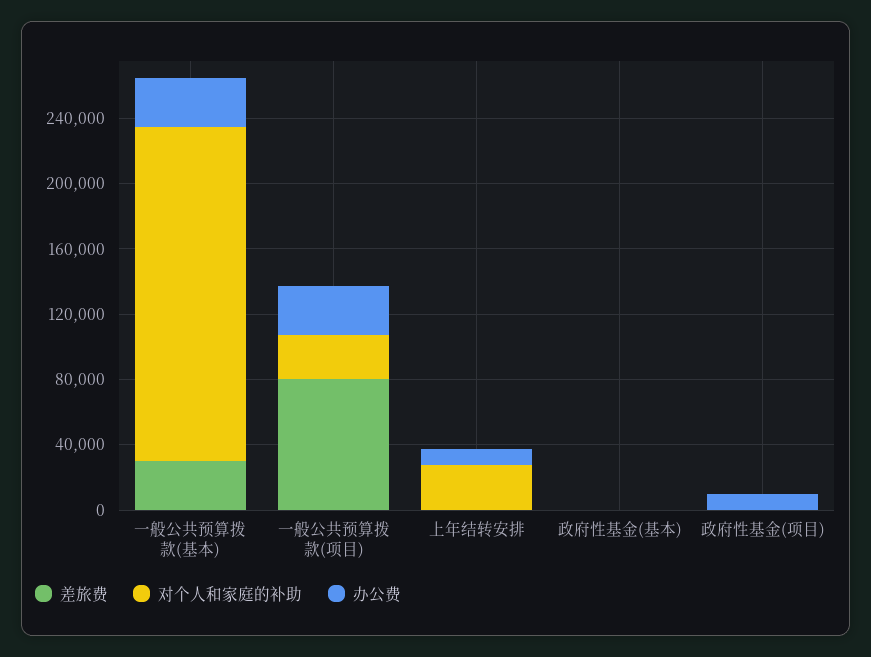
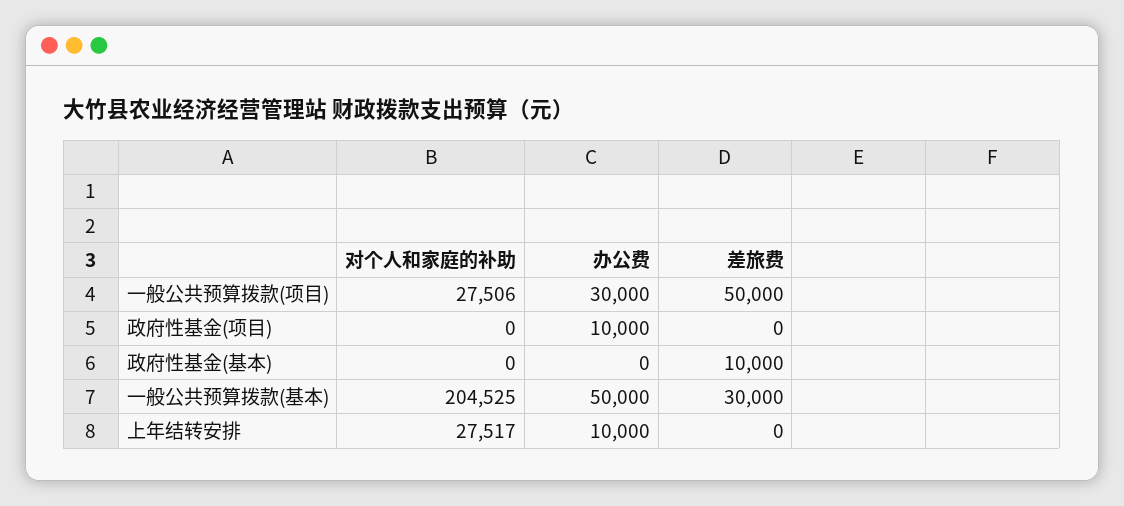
  {
    "差旅费": {
      "一般公共预算拨款(基本)": 30000,
-     "一般公共预算拨款(项目)": 80000,
+     "一般公共预算拨款(项目)": 50000,
      "上年结转安排": 0,
-     "政府性基金(基本)": 0,
+     "政府性基金(基本)": 10000,
      "政府性基金(项目)": 0
    },
    "对个人和家庭的补助": {
      "一般公共预算拨款(基本)": 204525,
      "一般公共预算拨款(项目)": 27506,
      "上年结转安排": 27517,
      "政府性基金(基本)": 0,
      "政府性基金(项目)": 0
    },
    "办公费": {
-     "一般公共预算拨款(基本)": 30000,
+     "一般公共预算拨款(基本)": 50000,
      "一般公共预算拨款(项目)": 30000,
      "上年结转安排": 10000,
      "政府性基金(基本)": 0,
      "政府性基金(项目)": 10000
    }
  }

